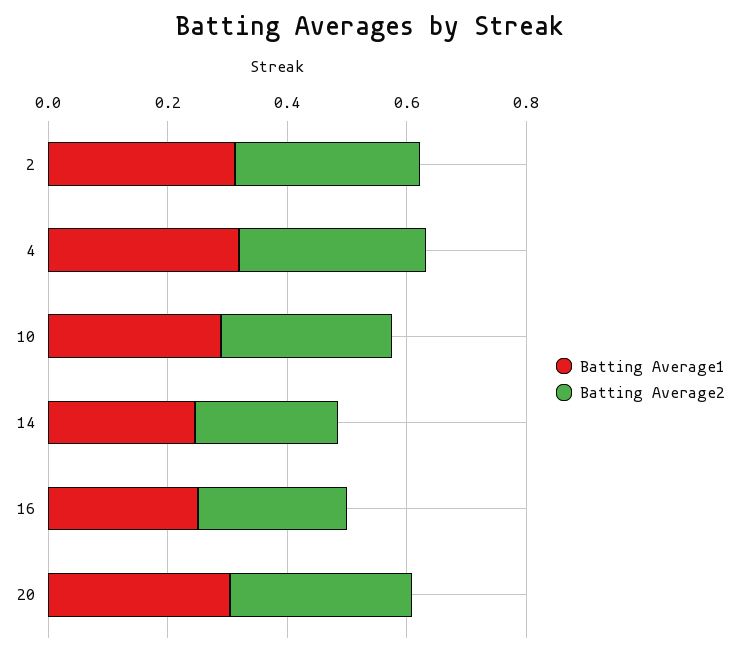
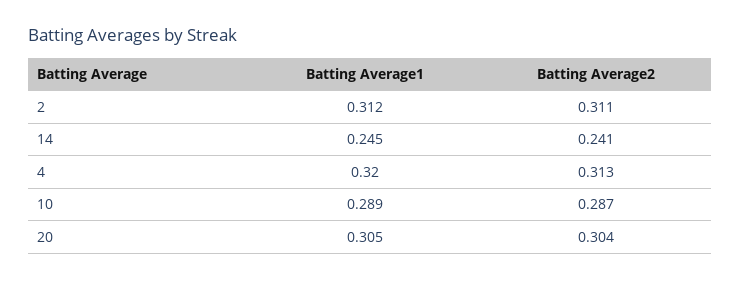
  {
    "Batting Average1": {
      "2": 0.312,
      "4": 0.32,
      "10": 0.289,
      "14": 0.245,
-     "16": 0.25,
      "20": 0.305
    },
    "Batting Average2": {
      "2": 0.311,
      "4": 0.313,
      "10": 0.287,
      "14": 0.241,
-     "16": 0.25,
      "20": 0.304
    }
  }

